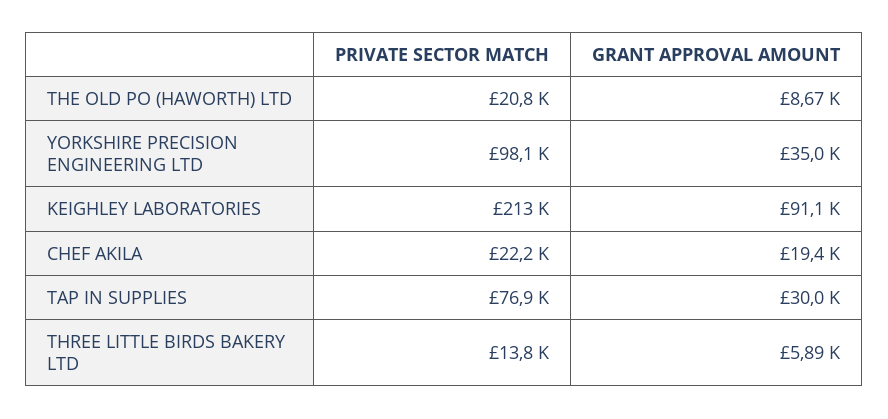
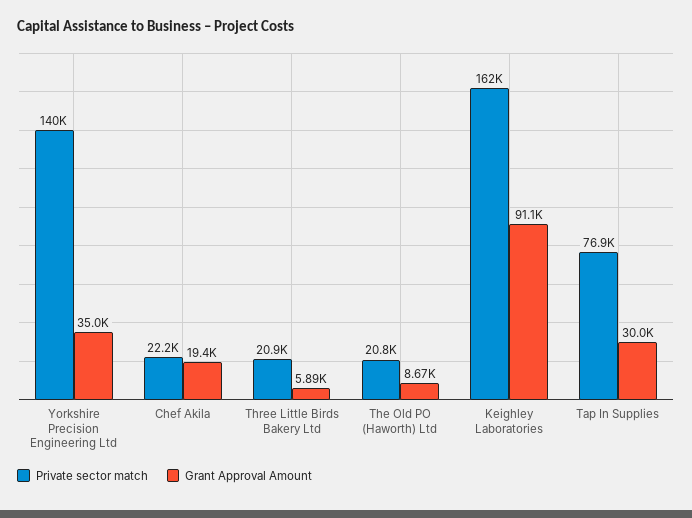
  {
    "PRIVATE SECTOR MATCH": {
      "THE OLD PO (HAWORTH) LTD": 20800,
-     "YORKSHIRE PRECISION ENGINEERING LTD": 98100,
+     "YORKSHIRE PRECISION ENGINEERING LTD": 140000,
-     "KEIGHLEY LABORATORIES": 213000,
+     "KEIGHLEY LABORATORIES": 162000,
      "CHEF AKILA": 22200,
      "TAP IN SUPPLIES": 76900,
-     "THREE LITTLE BIRDS BAKERY LTD": 13800
+     "THREE LITTLE BIRDS BAKERY LTD": 20900
    },
    "GRANT APPROVAL AMOUNT": {
      "THE OLD PO (HAWORTH) LTD": 8670,
      "YORKSHIRE PRECISION ENGINEERING LTD": 35000,
      "KEIGHLEY LABORATORIES": 91100,
      "CHEF AKILA": 19400,
      "TAP IN SUPPLIES": 30000,
      "THREE LITTLE BIRDS BAKERY LTD": 5890
    }
  }

